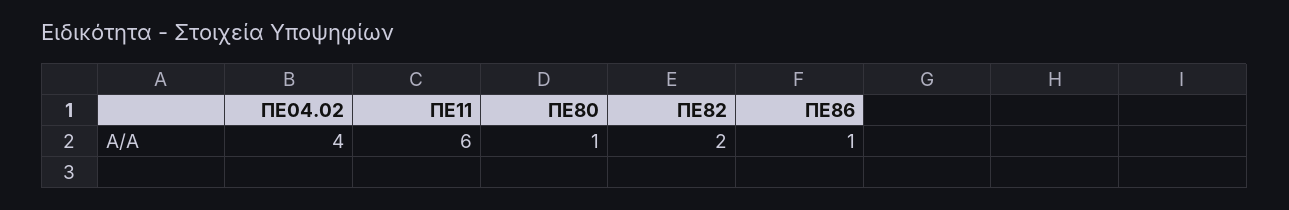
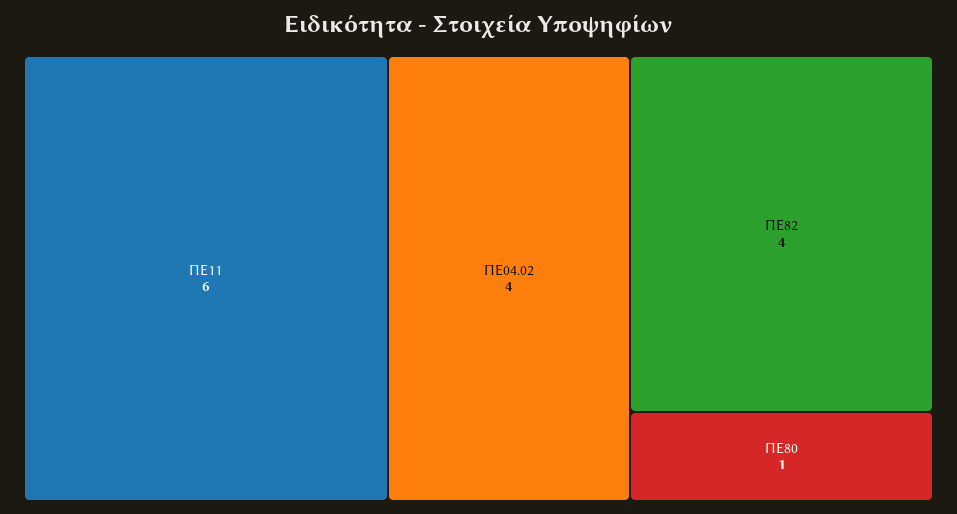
  {
    "ΠΕ04.02": 4,
    "ΠΕ11": 6,
    "ΠΕ80": 1,
-   "ΠΕ82": 2,
+   "ΠΕ82": 4
-   "ΠΕ86": 1
  }

